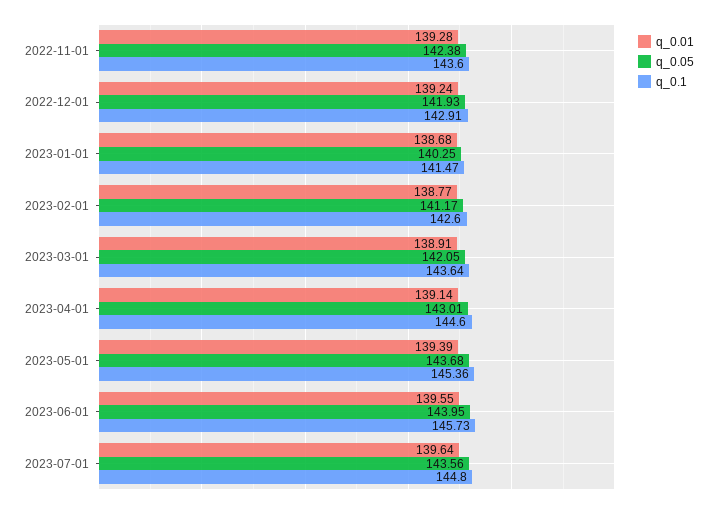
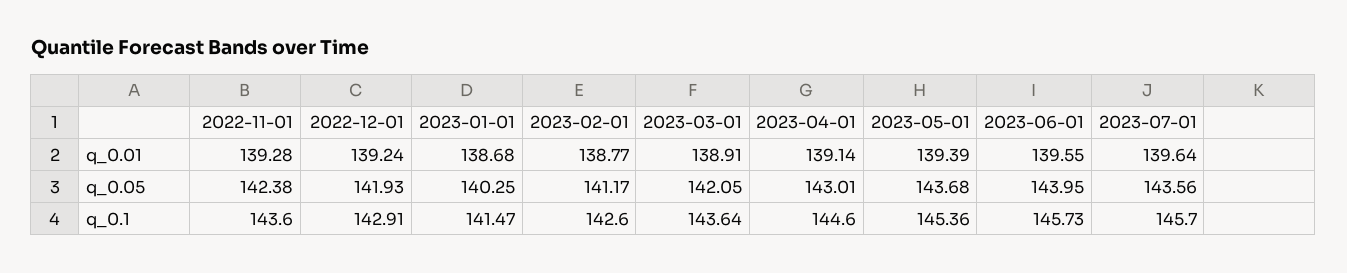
  {
    "q_0.01": {
      "2022-11-01": 139.28,
      "2022-12-01": 139.24,
      "2023-01-01": 138.68,
      "2023-02-01": 138.77,
      "2023-03-01": 138.91,
      "2023-04-01": 139.14,
      "2023-05-01": 139.39,
      "2023-06-01": 139.55,
      "2023-07-01": 139.64
    },
    "q_0.05": {
      "2022-11-01": 142.38,
      "2022-12-01": 141.93,
      "2023-01-01": 140.25,
      "2023-02-01": 141.17,
      "2023-03-01": 142.05,
      "2023-04-01": 143.01,
      "2023-05-01": 143.68,
      "2023-06-01": 143.95,
      "2023-07-01": 143.56
    },
    "q_0.1": {
      "2022-11-01": 143.6,
      "2022-12-01": 142.91,
      "2023-01-01": 141.47,
      "2023-02-01": 142.6,
      "2023-03-01": 143.64,
      "2023-04-01": 144.6,
      "2023-05-01": 145.36,
      "2023-06-01": 145.73,
-     "2023-07-01": 144.8
+     "2023-07-01": 145.7
    }
  }

